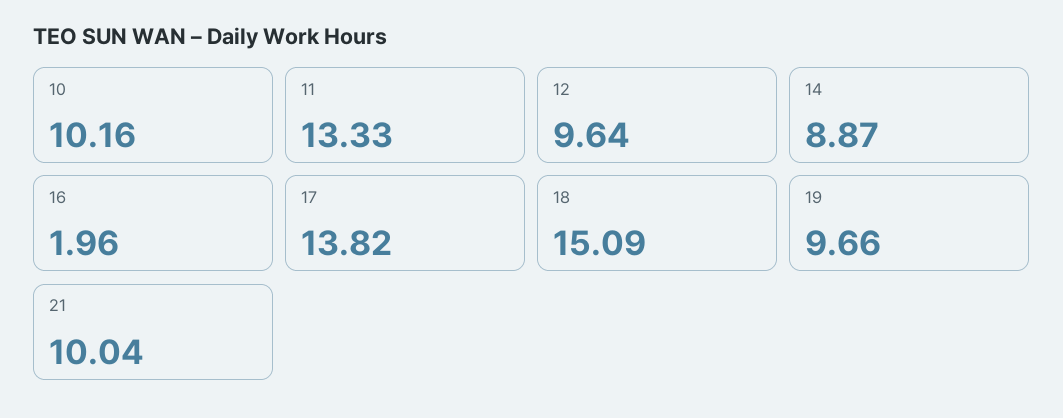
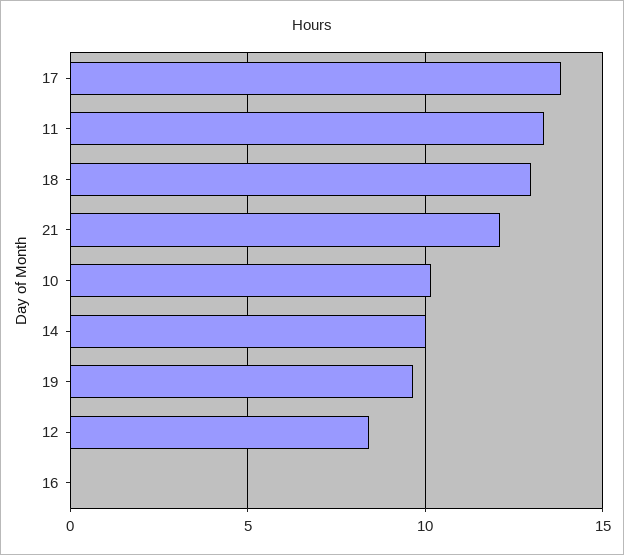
  {
    "10": 10.16,
    "11": 13.33,
-   "12": 9.64,
+   "12": 8.5,
-   "14": 8.87,
+   "14": 10,
-   "16": 1.96,
+   "16": 0,
    "17": 13.82,
-   "18": 15.09,
+   "18": 13,
    "19": 9.66,
-   "21": 10.04
+   "21": 12
  }

